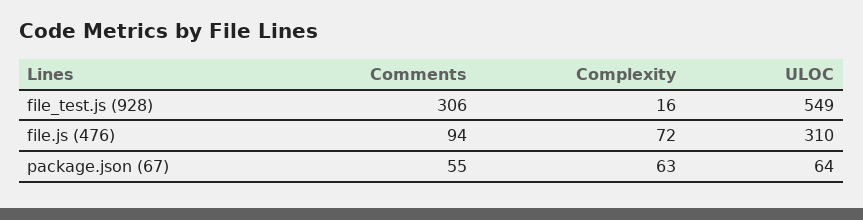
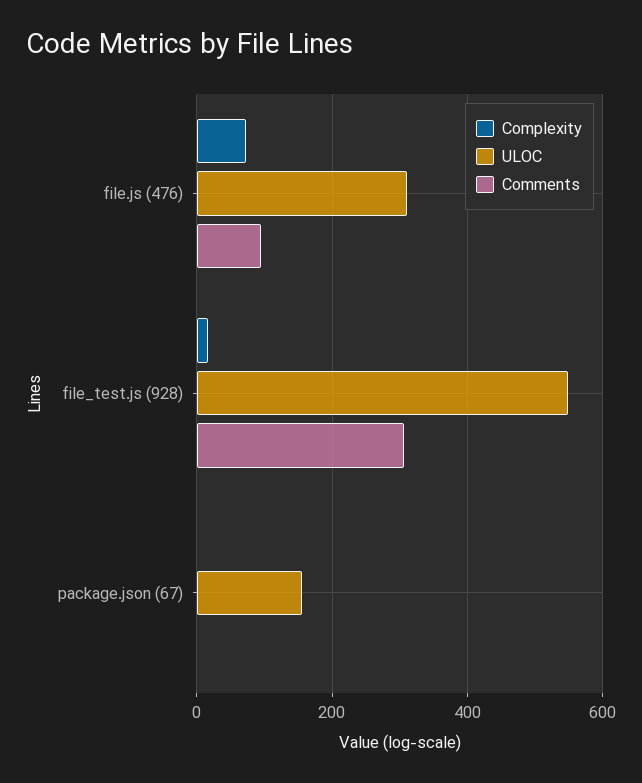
  {
    "Comments": {
      "file_test.js (928)": 306,
      "file.js (476)": 94,
-     "package.json (67)": 55
+     "package.json (67)": 0
    },
    "Complexity": {
      "file_test.js (928)": 16,
      "file.js (476)": 72,
-     "package.json (67)": 63
+     "package.json (67)": 0
    },
    "ULOC": {
      "file_test.js (928)": 549,
      "file.js (476)": 310,
-     "package.json (67)": 64
+     "package.json (67)": 160
    }
  }

